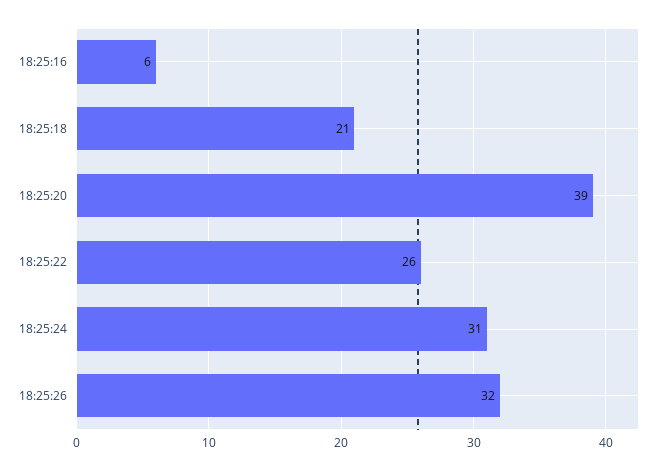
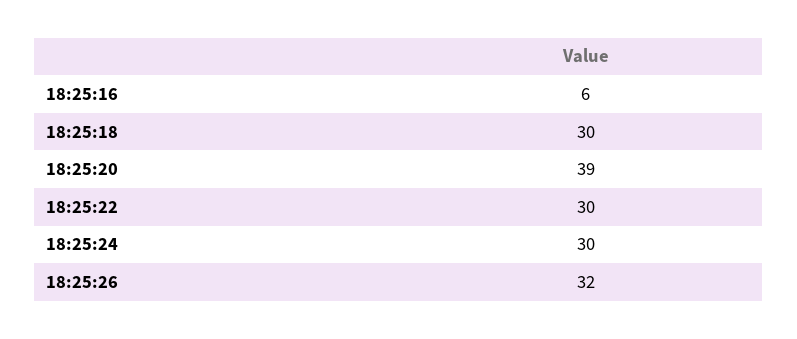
  {
    "18:25:16": 6,
-   "18:25:18": 21,
+   "18:25:18": 30,
    "18:25:20": 39,
-   "18:25:22": 26,
+   "18:25:22": 30,
-   "18:25:24": 31,
+   "18:25:24": 30,
    "18:25:26": 32
  }

